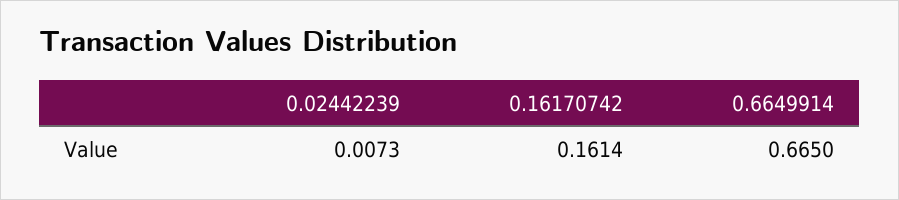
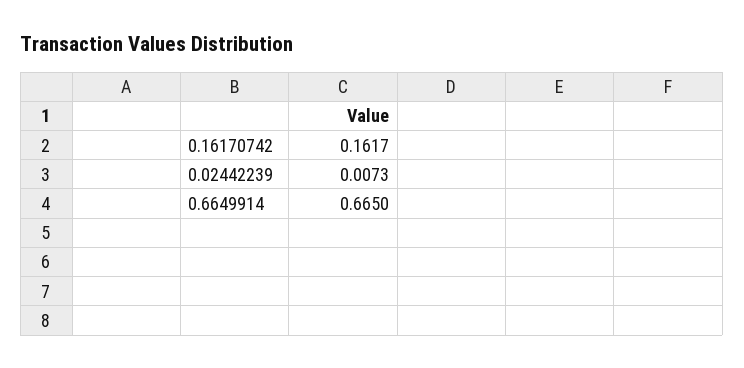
  {
    "0.02442239": 0.0073,
-   "0.16170742": 0.1614,
+   "0.16170742": 0.1617,
    "0.6649914": 0.665
  }

